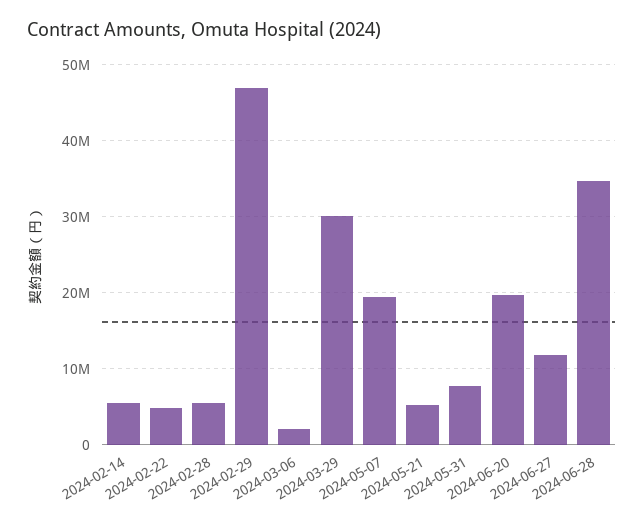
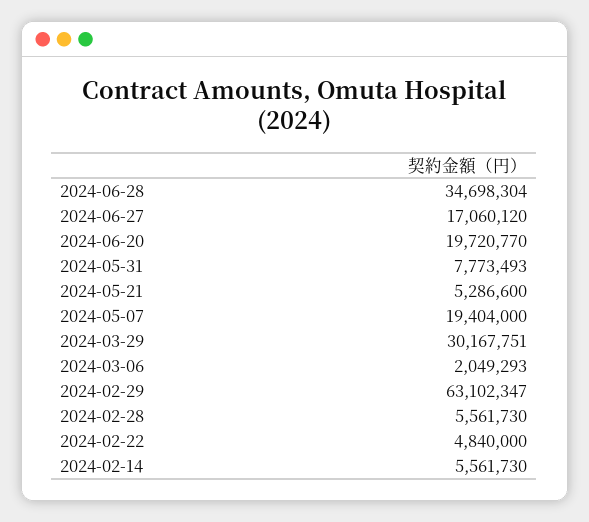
  {
    "2024-02-14": 5561730,
    "2024-02-22": 4840000,
    "2024-02-28": 5561730,
-   "2024-02-29": 47000000,
+   "2024-02-29": 63102347,
    "2024-03-06": 2049293,
    "2024-03-29": 30167751,
    "2024-05-07": 19404000,
    "2024-05-21": 5286600,
    "2024-05-31": 7773493,
    "2024-06-20": 19720770,
-   "2024-06-27": 12000000,
+   "2024-06-27": 17060120,
    "2024-06-28": 34698304
  }

